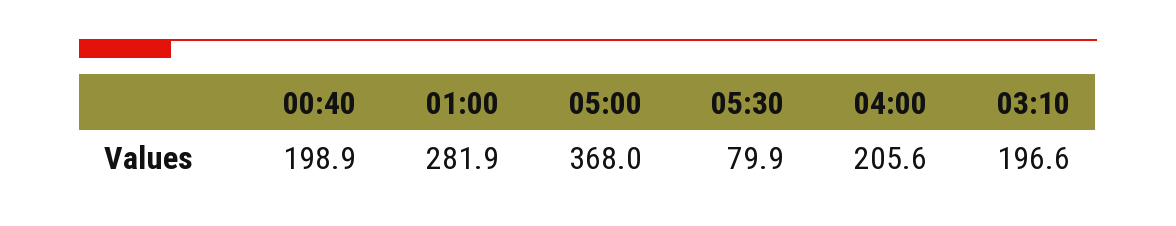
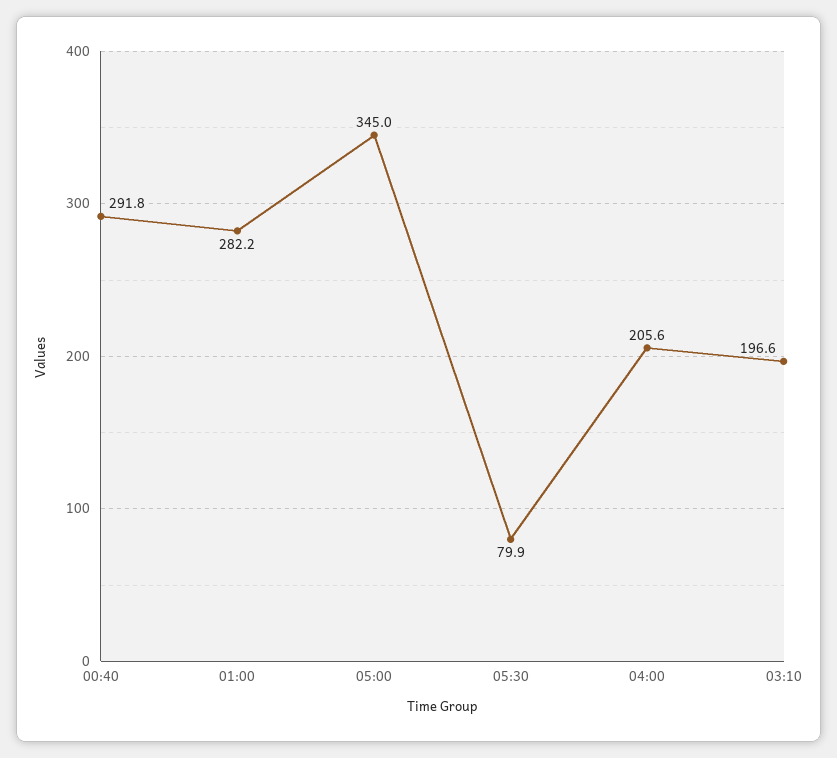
  {
-   "00:40": 198.9,
+   "00:40": 291.8,
-   "01:00": 281.9,
+   "01:00": 282.2,
-   "05:00": 368,
+   "05:00": 345,
    "05:30": 79.9,
    "04:00": 205.6,
    "03:10": 196.6
  }

